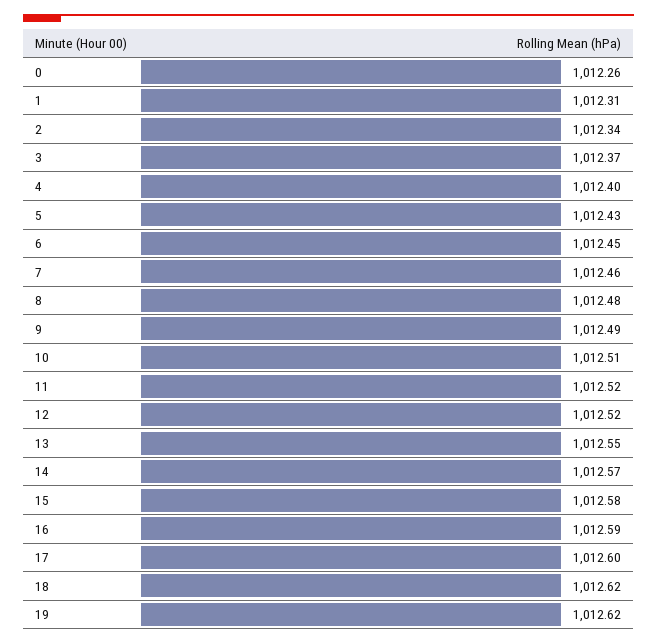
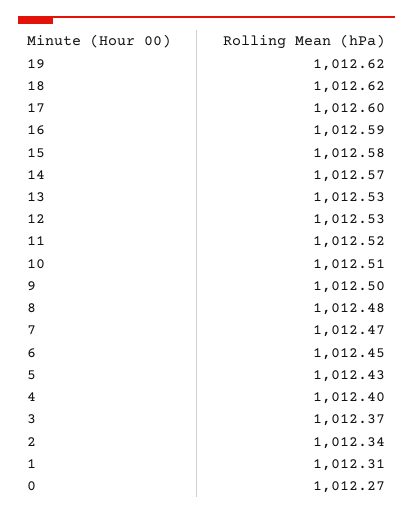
  {
-   "0": 1012.26,
+   "0": 1012.27,
    "1": 1012.31,
    "2": 1012.34,
    "3": 1012.37,
    "4": 1012.4,
    "5": 1012.43,
    "6": 1012.45,
-   "7": 1012.46,
+   "7": 1012.47,
    "8": 1012.48,
-   "9": 1012.49,
+   "9": 1012.5,
    "10": 1012.51,
    "11": 1012.52,
-   "12": 1012.52,
+   "12": 1012.53,
-   "13": 1012.55,
+   "13": 1012.53,
    "14": 1012.57,
    "15": 1012.58,
    "16": 1012.59,
    "17": 1012.6,
    "18": 1012.62,
    "19": 1012.62
  }

